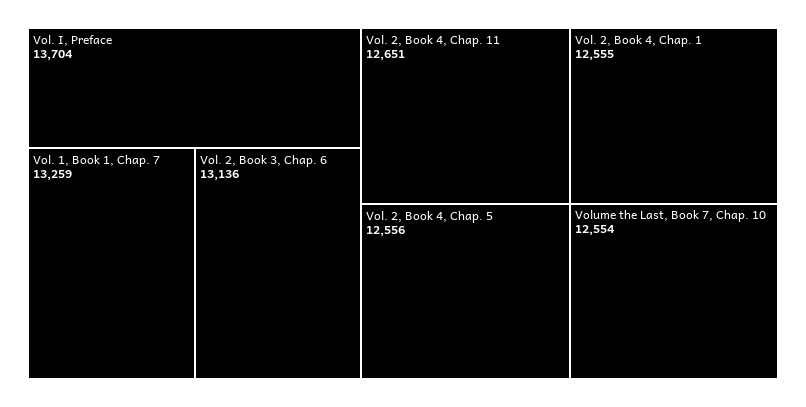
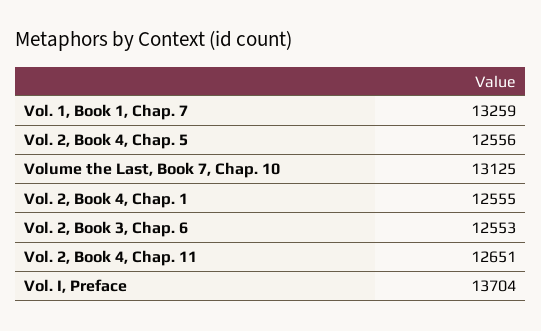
  {
    "Vol. I, Preface": 13704,
    "Vol. 1, Book 1, Chap. 7": 13259,
-   "Vol. 2, Book 3, Chap. 6": 13136,
+   "Vol. 2, Book 3, Chap. 6": 12553,
    "Vol. 2, Book 4, Chap. 11": 12651,
    "Vol. 2, Book 4, Chap. 5": 12556,
    "Vol. 2, Book 4, Chap. 1": 12555,
-   "Volume the Last, Book 7, Chap. 10": 12554
+   "Volume the Last, Book 7, Chap. 10": 13125
  }

